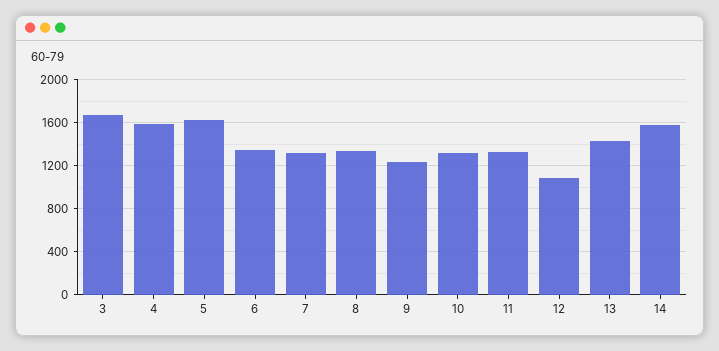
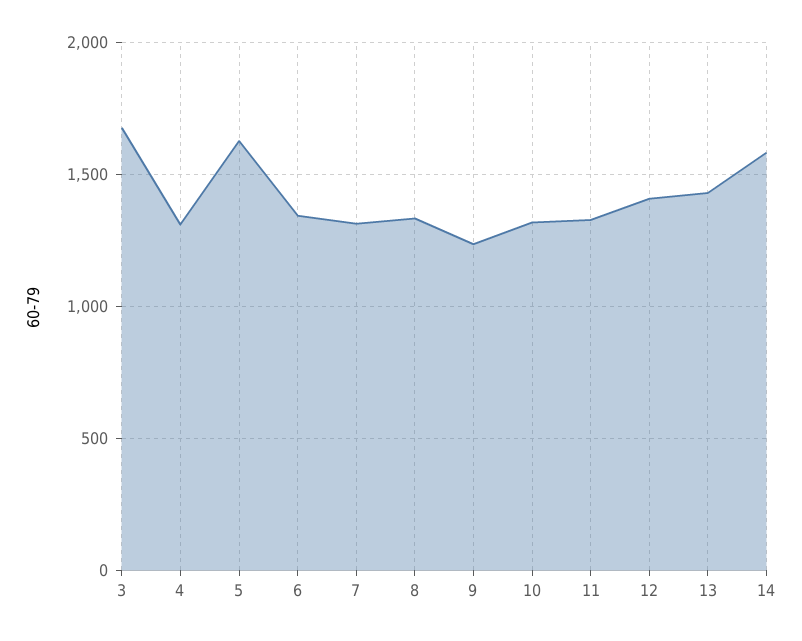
  {
    "3": 1700,
-   "4": 1600,
+   "4": 1300,
    "5": 1650,
    "6": 1350,
    "7": 1300,
    "8": 1350,
    "9": 1250,
    "10": 1300,
    "11": 1350,
-   "12": 1100,
+   "12": 1400,
    "13": 1450,
    "14": 1600
  }

